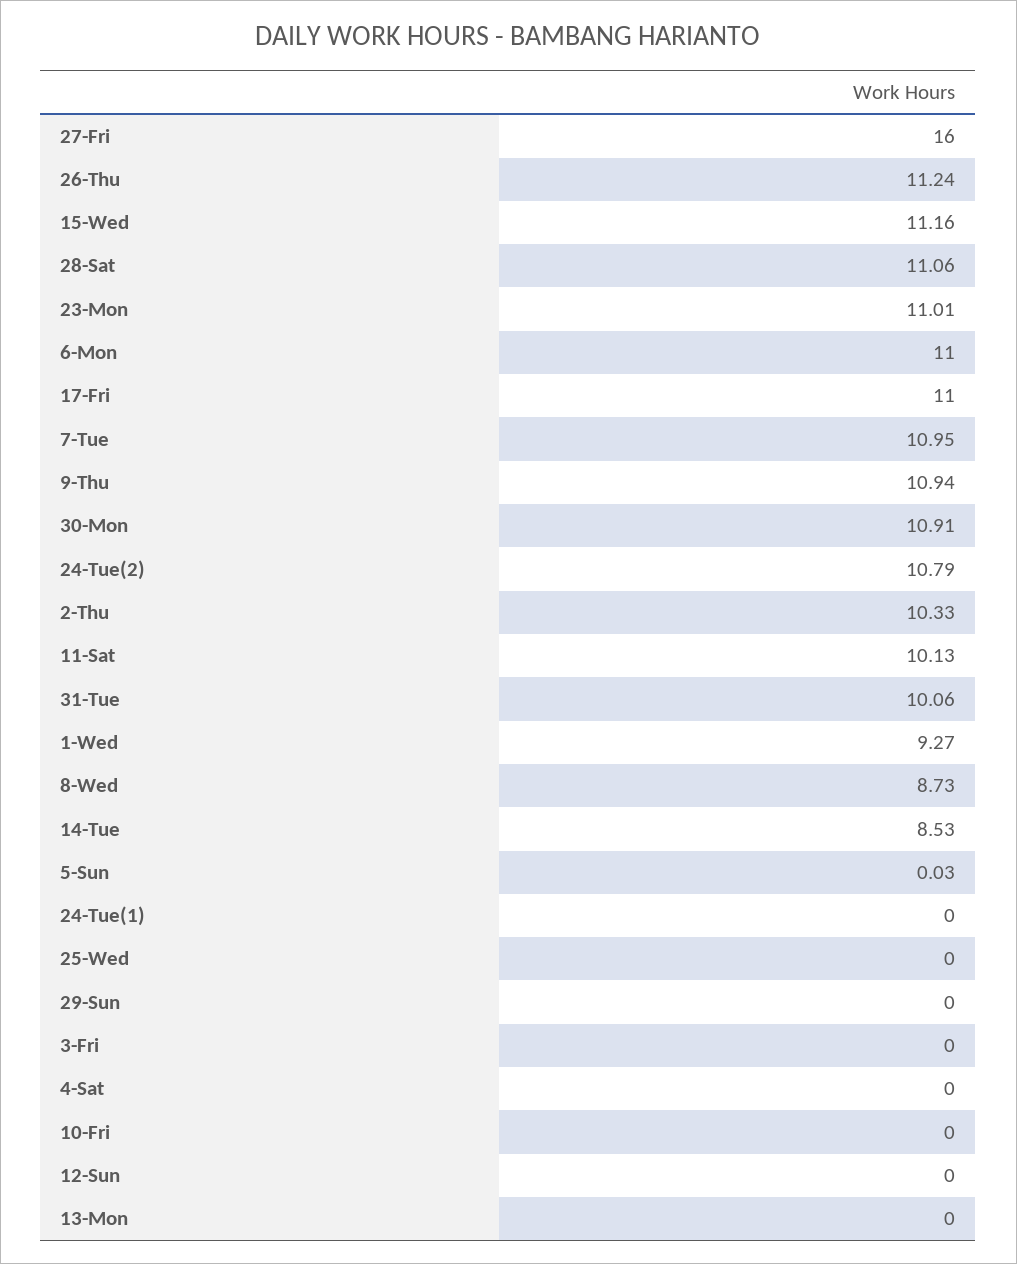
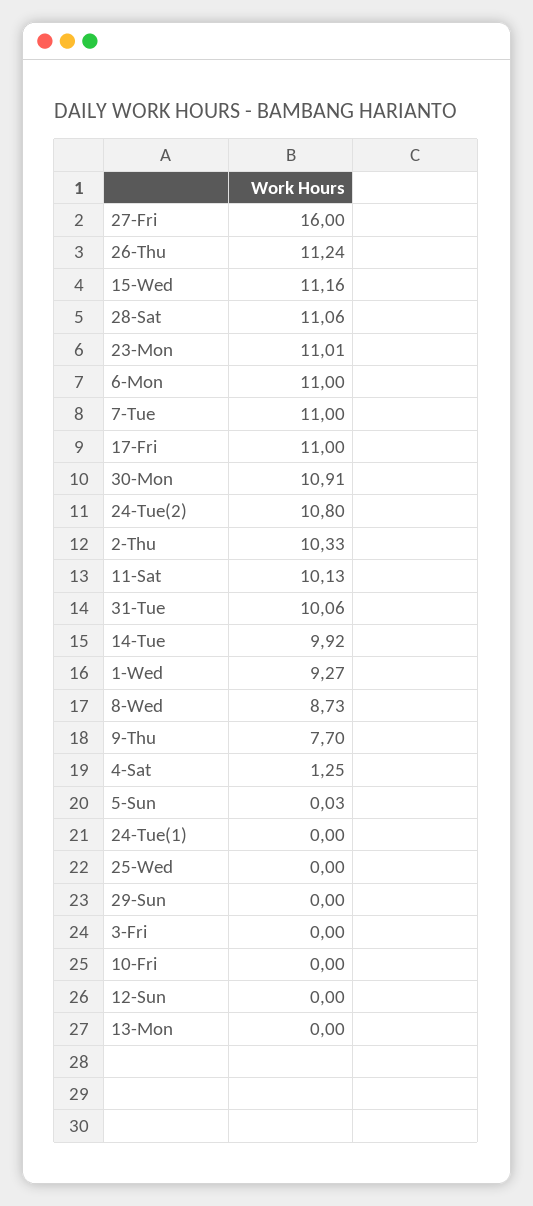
  {
    "27-Fri": 16,
    "26-Thu": 11.24,
    "15-Wed": 11.16,
    "28-Sat": 11.06,
    "23-Mon": 11.01,
    "6-Mon": 11,
    "17-Fri": 11,
-   "7-Tue": 10.95,
+   "7-Tue": 11,
-   "9-Thu": 10.94,
+   "9-Thu": 7.7,
    "30-Mon": 10.91,
-   "24-Tue(2)": 10.79,
+   "24-Tue(2)": 10.8,
    "2-Thu": 10.33,
    "11-Sat": 10.13,
    "31-Tue": 10.06,
    "1-Wed": 9.27,
    "8-Wed": 8.73,
-   "14-Tue": 8.53,
+   "14-Tue": 9.92,
    "5-Sun": 0.03,
    "24-Tue(1)": 0,
    "25-Wed": 0,
    "29-Sun": 0,
    "3-Fri": 0,
-   "4-Sat": 0,
+   "4-Sat": 1.25,
    "10-Fri": 0,
    "12-Sun": 0,
    "13-Mon": 0
  }

